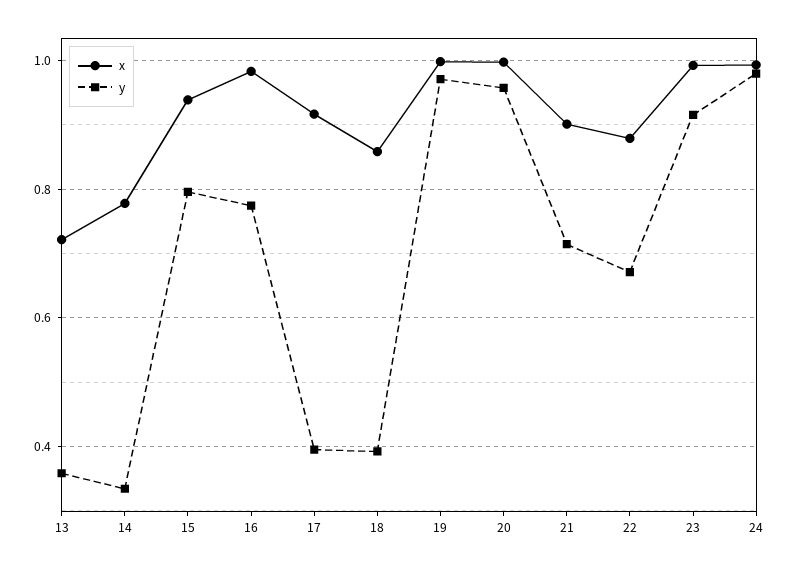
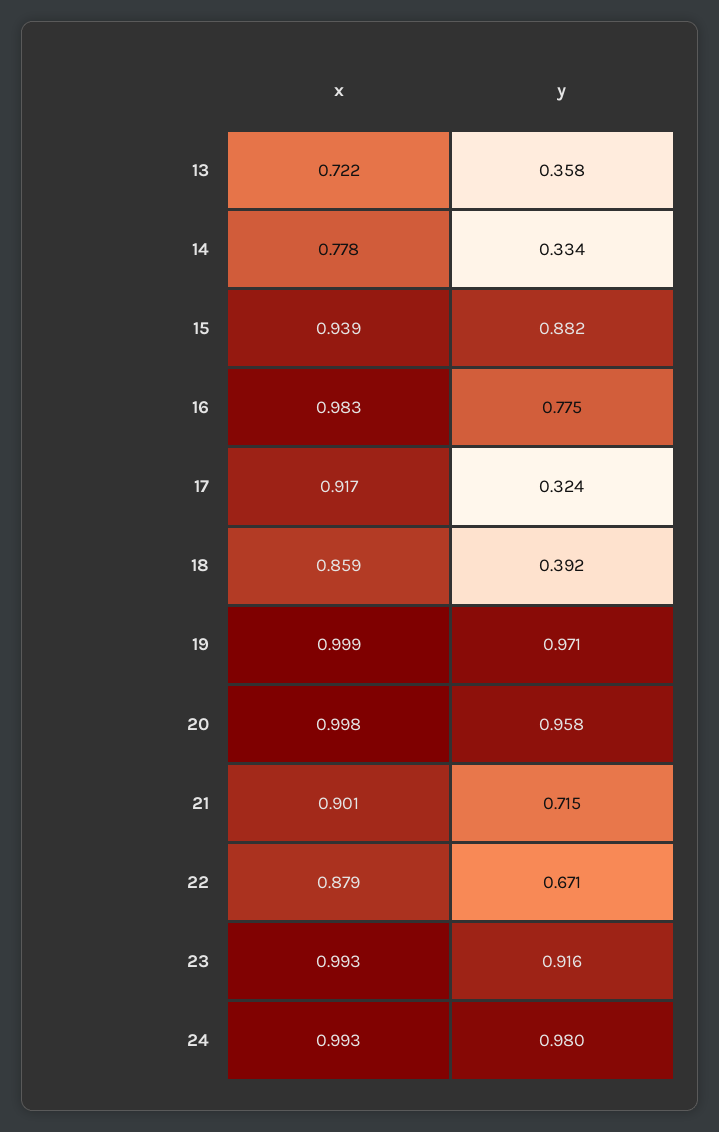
  {
    "x": {
      "13": 0.722,
      "14": 0.778,
      "15": 0.939,
      "16": 0.983,
      "17": 0.917,
      "18": 0.859,
      "19": 0.999,
      "20": 0.998,
      "21": 0.901,
      "22": 0.879,
      "23": 0.993,
      "24": 0.993
    },
    "y": {
      "13": 0.358,
      "14": 0.334,
-     "15": 0.8,
+     "15": 0.882,
      "16": 0.775,
-     "17": 0.4,
+     "17": 0.324,
      "18": 0.392,
      "19": 0.971,
      "20": 0.958,
      "21": 0.715,
      "22": 0.671,
      "23": 0.916,
      "24": 0.98
    }
  }

